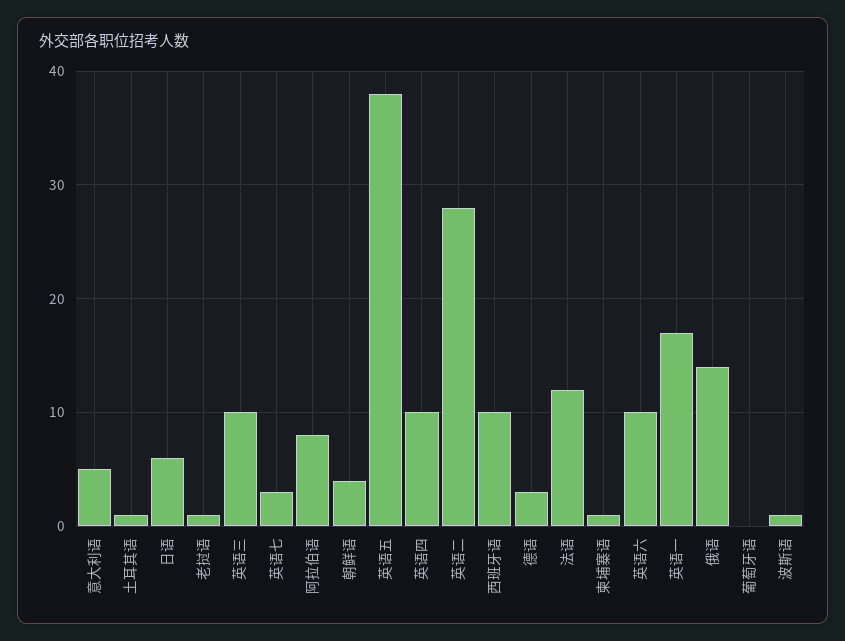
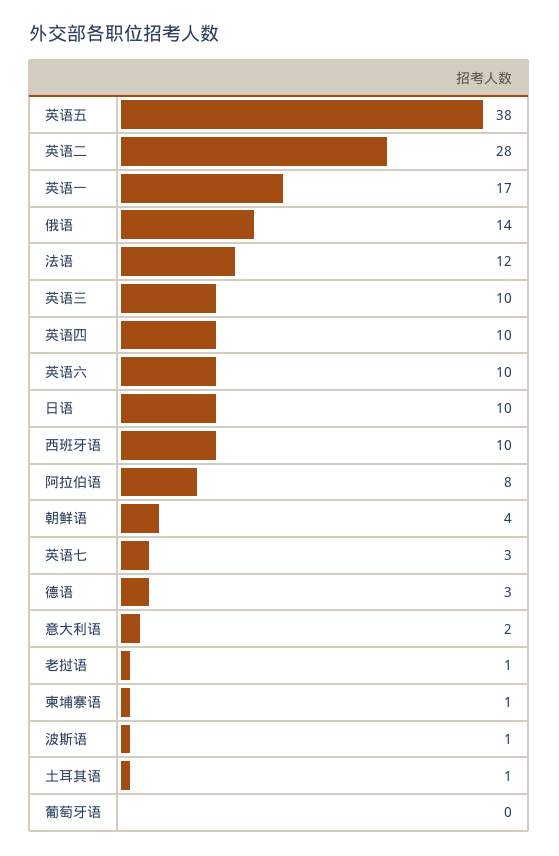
  {
-   "意大利语": 5,
+   "意大利语": 2,
    "土耳其语": 1,
-   "日语": 6,
+   "日语": 10,
    "老挝语": 1,
    "英语三": 10,
    "英语七": 3,
    "阿拉伯语": 8,
    "朝鲜语": 4,
    "英语五": 38,
    "英语四": 10,
    "英语二": 28,
    "西班牙语": 10,
    "德语": 3,
    "法语": 12,
    "柬埔寨语": 1,
    "英语六": 10,
    "英语一": 17,
    "俄语": 14,
    "葡萄牙语": 0,
    "波斯语": 1
  }

